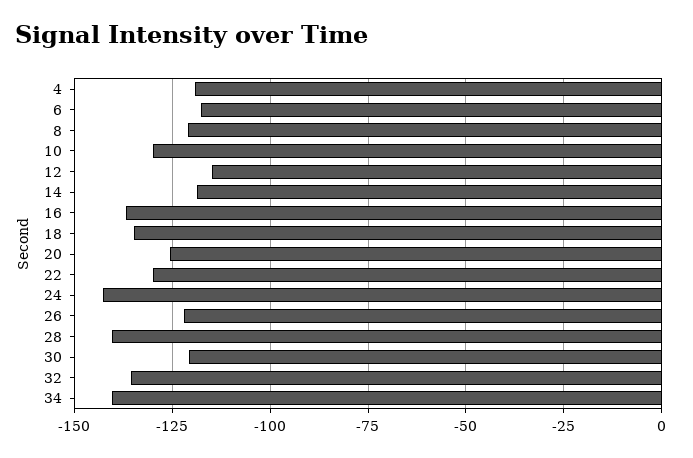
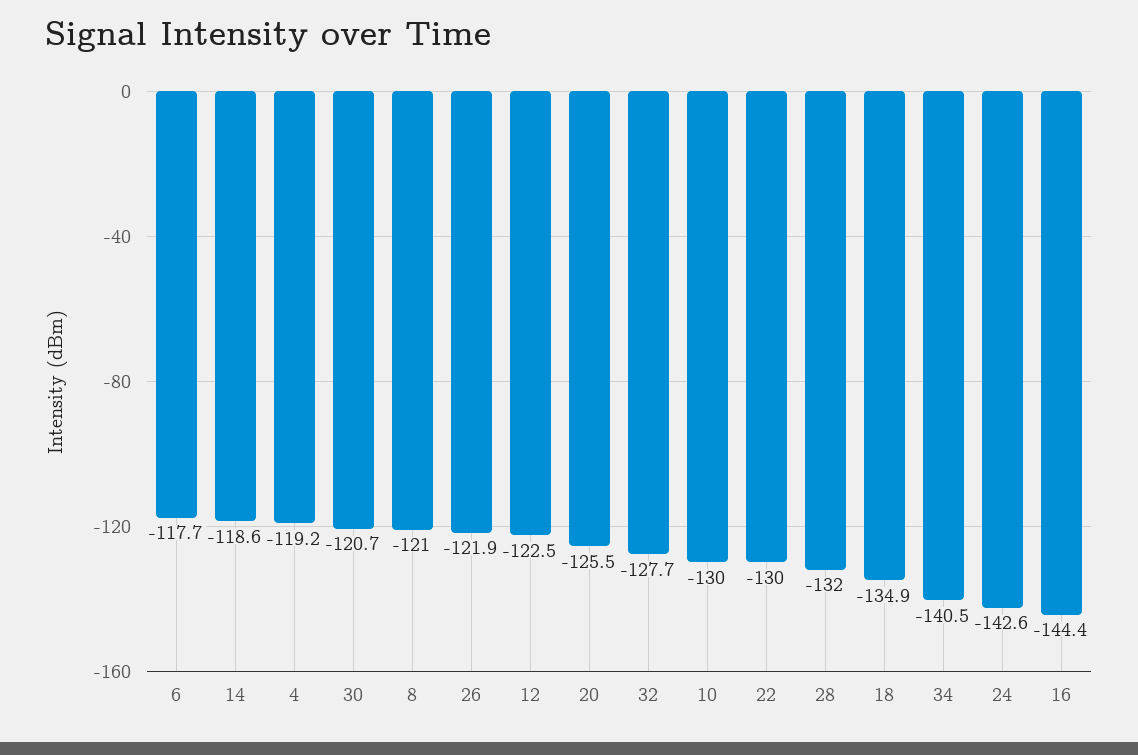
  {
    "4": -119.2,
    "6": -117.7,
    "8": -121,
    "10": -130,
-   "12": -115,
+   "12": -122.5,
    "14": -118.6,
-   "16": -137.5,
+   "16": -144.4,
    "18": -134.9,
    "20": -125.5,
    "22": -130,
    "24": -142.6,
    "26": -121.9,
-   "28": -140,
+   "28": -132,
    "30": -120.7,
-   "32": -135,
+   "32": -127.7,
    "34": -140.5
  }

